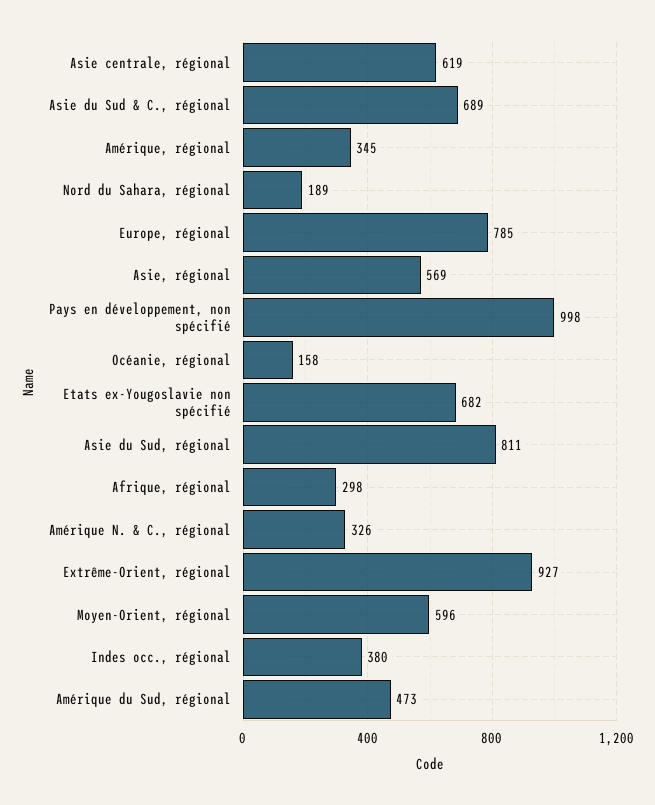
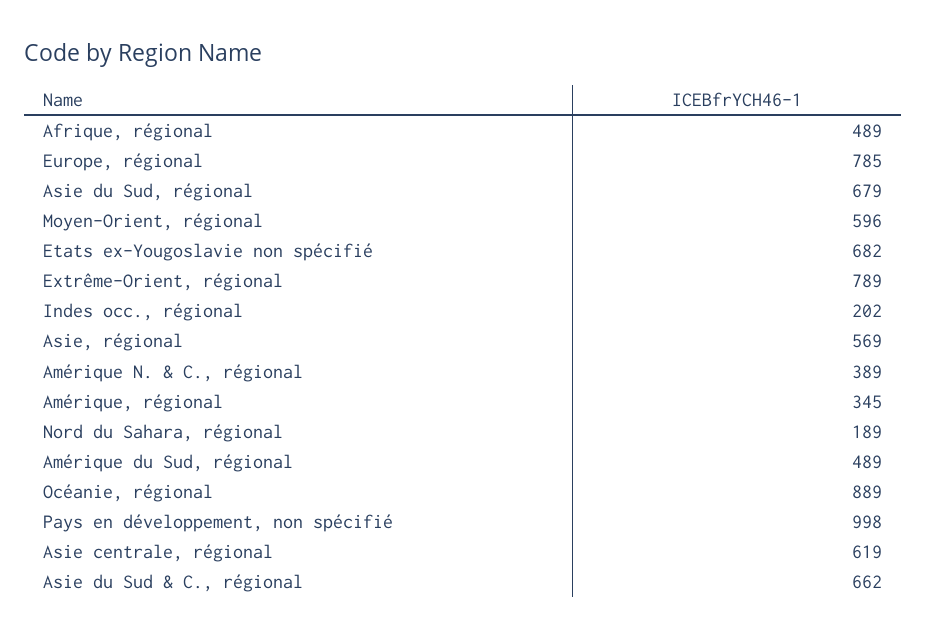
  {
    "Asie centrale, régional": 619,
-   "Asie du Sud & C., régional": 689,
+   "Asie du Sud & C., régional": 662,
    "Amérique, régional": 345,
    "Nord du Sahara, régional": 189,
    "Europe, régional": 785,
    "Asie, régional": 569,
    "Pays en développement, non spécifié": 998,
-   "Océanie, régional": 158,
+   "Océanie, régional": 889,
    "Etats ex-Yougoslavie non spécifié": 682,
-   "Asie du Sud, régional": 811,
+   "Asie du Sud, régional": 679,
-   "Afrique, régional": 298,
+   "Afrique, régional": 489,
-   "Amérique N. & C., régional": 326,
+   "Amérique N. & C., régional": 389,
-   "Extrême-Orient, régional": 927,
+   "Extrême-Orient, régional": 789,
    "Moyen-Orient, régional": 596,
-   "Indes occ., régional": 380,
+   "Indes occ., régional": 202,
-   "Amérique du Sud, régional": 473
+   "Amérique du Sud, régional": 489
  }

